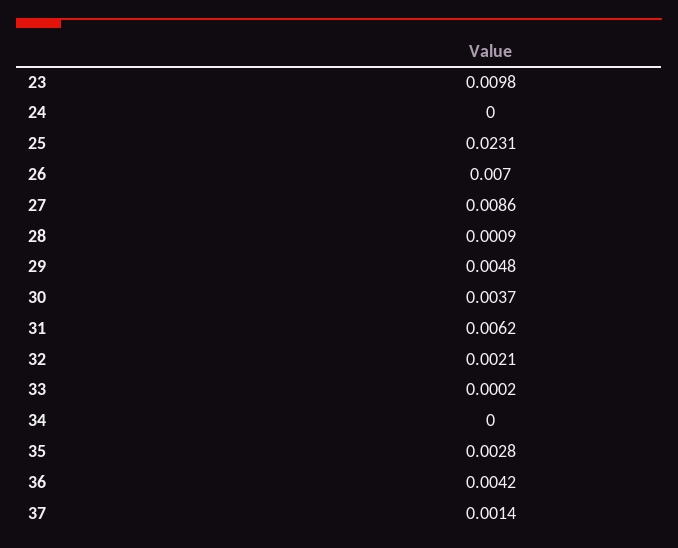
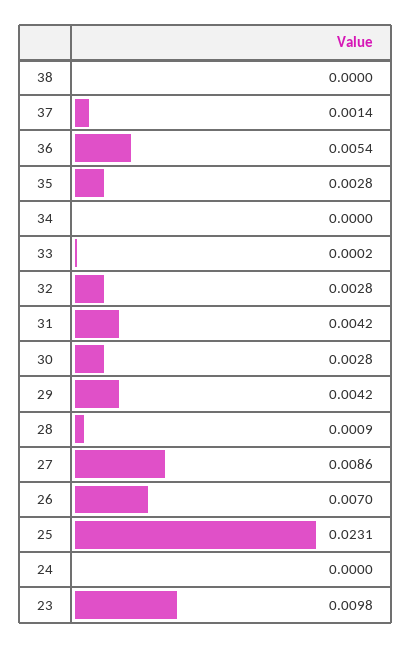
  {
    "23": 0.0098,
    "24": 0,
    "25": 0.0231,
    "26": 0.007,
    "27": 0.0086,
    "28": 0.0009,
-   "29": 0.0048,
+   "29": 0.0042,
-   "30": 0.0037,
+   "30": 0.0028,
-   "31": 0.0062,
+   "31": 0.0042,
-   "32": 0.0021,
+   "32": 0.0028,
    "33": 0.0002,
    "34": 0,
    "35": 0.0028,
-   "36": 0.0042,
+   "36": 0.0054,
-   "37": 0.0014
+   "37": 0.0014,
+   "38": 0
  }

